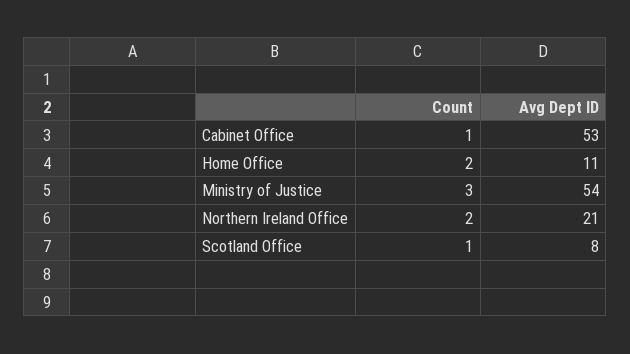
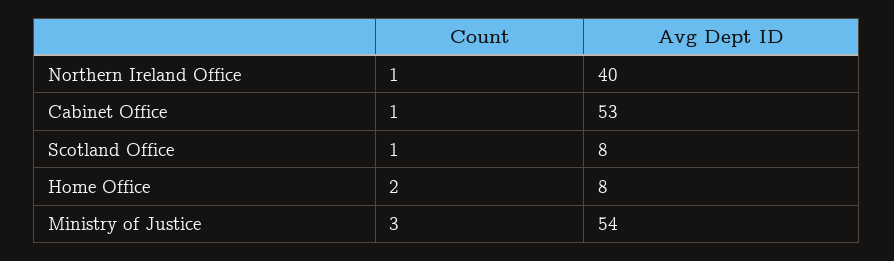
  {
    "Count": {
      "Cabinet Office": 1,
      "Home Office": 2,
      "Ministry of Justice": 3,
-     "Northern Ireland Office": 2,
+     "Northern Ireland Office": 1,
      "Scotland Office": 1
    },
    "Avg Dept ID": {
      "Cabinet Office": 53,
-     "Home Office": 11,
+     "Home Office": 8,
      "Ministry of Justice": 54,
-     "Northern Ireland Office": 21,
+     "Northern Ireland Office": 40,
      "Scotland Office": 8
    }
  }

